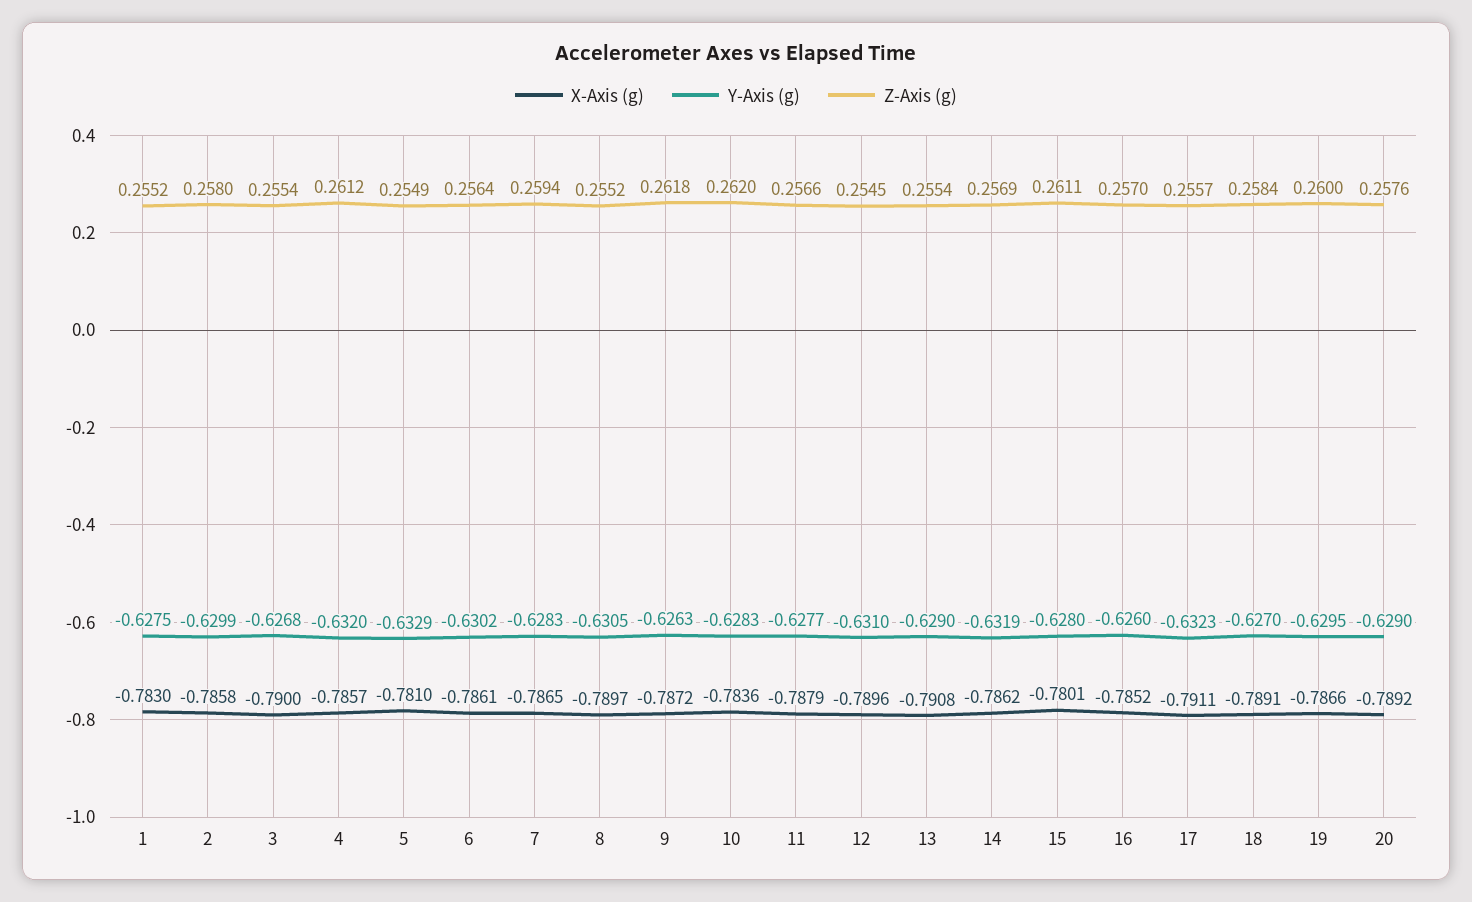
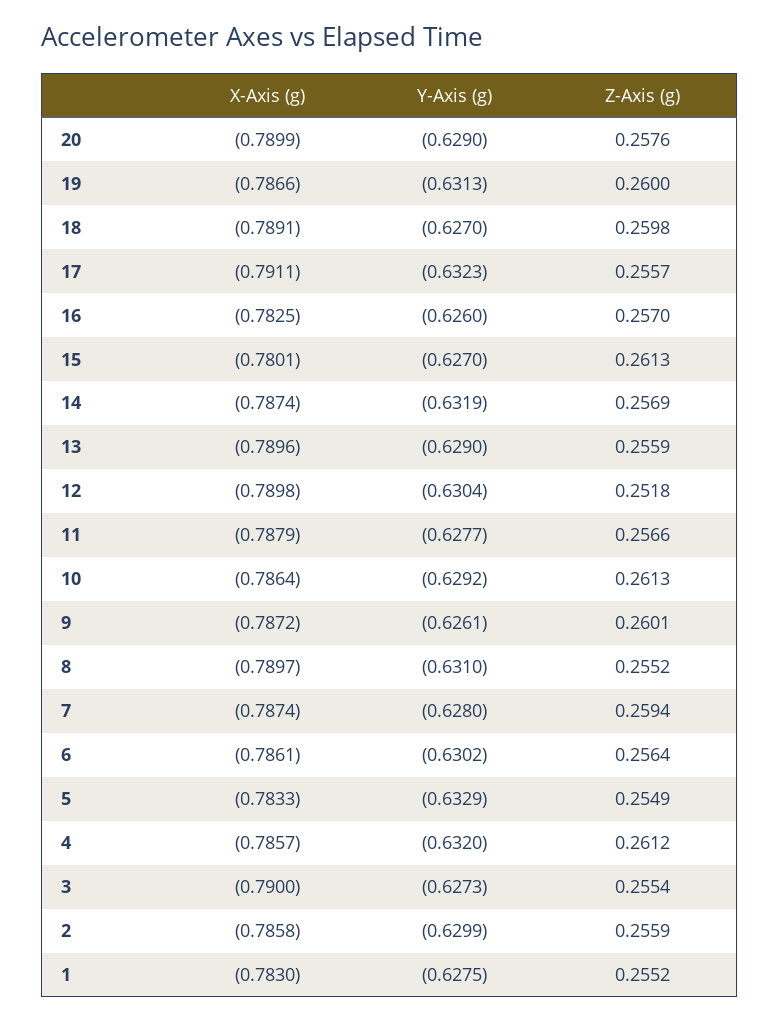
  {
    "X-Axis (g)": {
      "1": -0.783,
      "2": -0.7858,
      "3": -0.79,
      "4": -0.7857,
-     "5": -0.781,
+     "5": -0.7833,
      "6": -0.7861,
-     "7": -0.7865,
+     "7": -0.7874,
      "8": -0.7897,
      "9": -0.7872,
-     "10": -0.7836,
+     "10": -0.7864,
      "11": -0.7879,
-     "12": -0.7896,
+     "12": -0.7898,
-     "13": -0.7908,
+     "13": -0.7896,
-     "14": -0.7862,
+     "14": -0.7874,
      "15": -0.7801,
-     "16": -0.7852,
+     "16": -0.7825,
      "17": -0.7911,
      "18": -0.7891,
      "19": -0.7866,
-     "20": -0.7892
+     "20": -0.7899
    },
    "Y-Axis (g)": {
      "1": -0.6275,
      "2": -0.6299,
-     "3": -0.6268,
+     "3": -0.6273,
      "4": -0.632,
      "5": -0.6329,
      "6": -0.6302,
-     "7": -0.6283,
+     "7": -0.628,
-     "8": -0.6305,
+     "8": -0.631,
-     "9": -0.6263,
+     "9": -0.6261,
-     "10": -0.6283,
+     "10": -0.6292,
      "11": -0.6277,
-     "12": -0.631,
+     "12": -0.6304,
      "13": -0.629,
      "14": -0.6319,
-     "15": -0.628,
+     "15": -0.627,
      "16": -0.626,
      "17": -0.6323,
      "18": -0.627,
-     "19": -0.6295,
+     "19": -0.6313,
      "20": -0.629
    },
    "Z-Axis (g)": {
      "1": 0.2552,
-     "2": 0.258,
+     "2": 0.2559,
      "3": 0.2554,
      "4": 0.2612,
      "5": 0.2549,
      "6": 0.2564,
      "7": 0.2594,
      "8": 0.2552,
-     "9": 0.2618,
+     "9": 0.2601,
-     "10": 0.262,
+     "10": 0.2613,
      "11": 0.2566,
-     "12": 0.2545,
+     "12": 0.2518,
-     "13": 0.2554,
+     "13": 0.2559,
      "14": 0.2569,
-     "15": 0.2611,
+     "15": 0.2613,
      "16": 0.257,
      "17": 0.2557,
-     "18": 0.2584,
+     "18": 0.2598,
      "19": 0.26,
      "20": 0.2576
    }
  }

